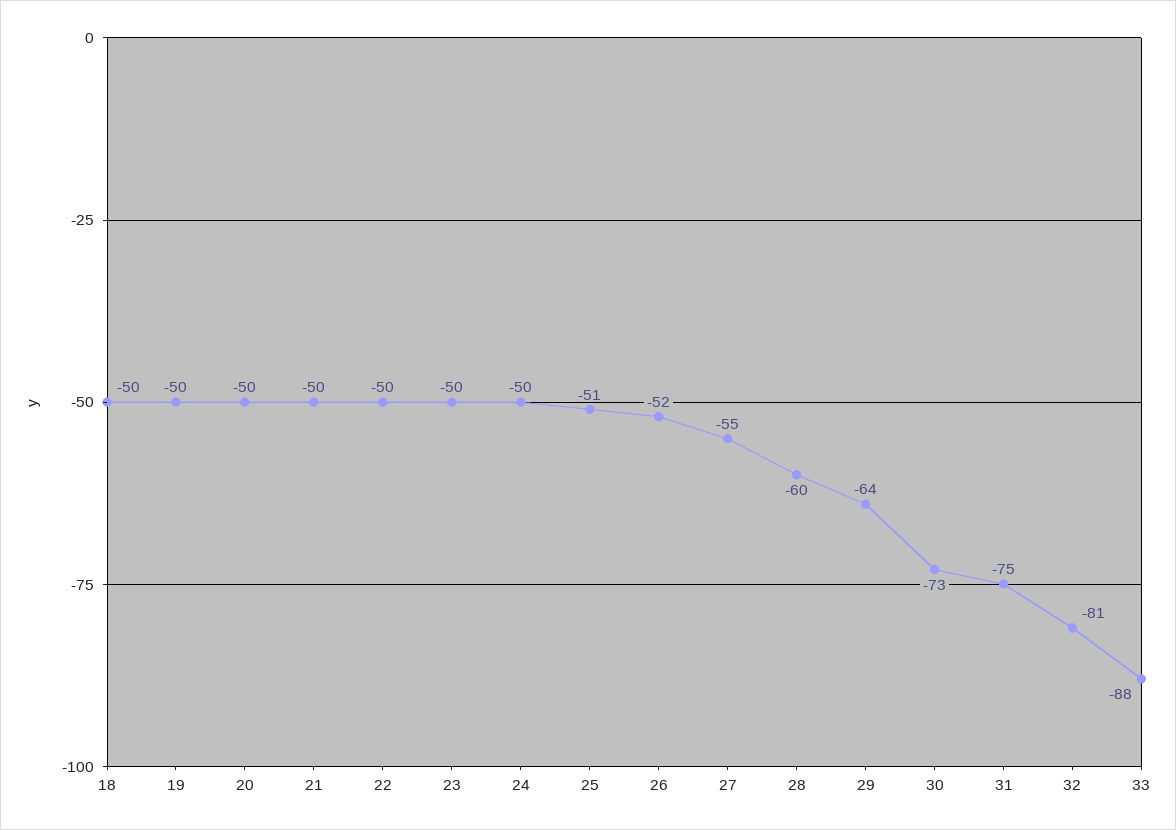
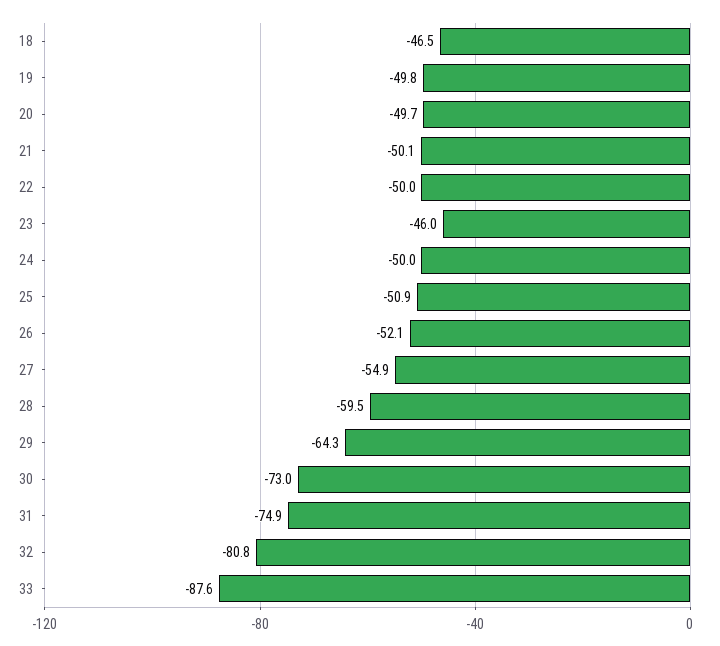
  {
-   "18": -50,
+   "18": -46.5,
    "19": -49.8,
    "20": -49.7,
    "21": -50.1,
    "22": -50,
-   "23": -50,
+   "23": -46,
    "24": -50,
    "25": -50.9,
    "26": -52.1,
    "27": -54.9,
    "28": -59.5,
    "29": -64.3,
    "30": -73,
    "31": -74.9,
    "32": -80.8,
    "33": -87.6
  }

